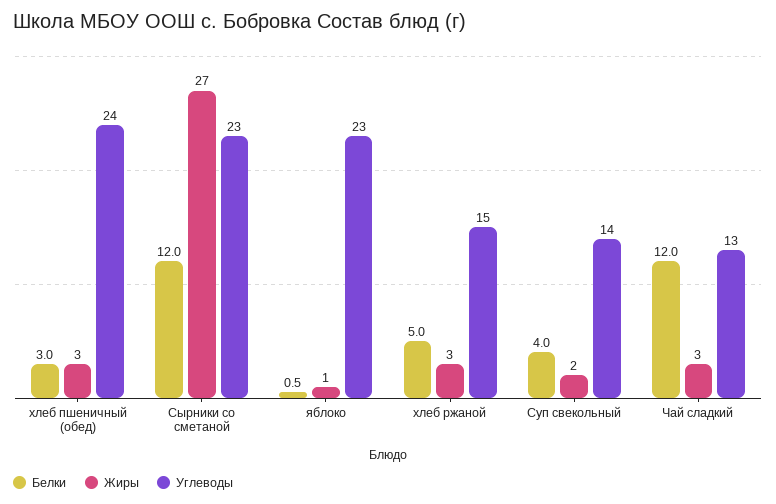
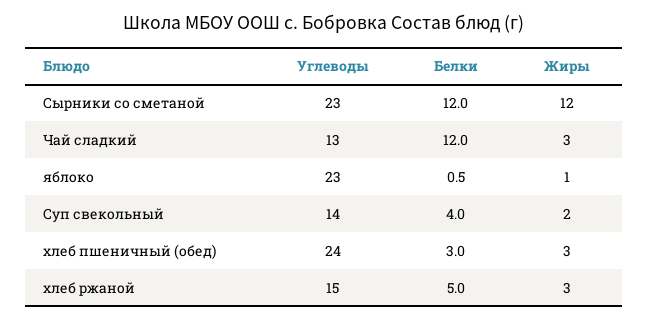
  {
    "Белки": {
      "хлеб пшеничный (обед)": 3,
      "Сырники со сметаной": 12,
      "яблоко": 0.5,
      "хлеб ржаной": 5,
      "Суп свекольный": 4,
      "Чай сладкий": 12
    },
    "Жиры": {
      "хлеб пшеничный (обед)": 3,
-     "Сырники со сметаной": 27,
+     "Сырники со сметаной": 12,
      "яблоко": 1,
      "хлеб ржаной": 3,
      "Суп свекольный": 2,
      "Чай сладкий": 3
    },
    "Углеводы": {
      "хлеб пшеничный (обед)": 24,
      "Сырники со сметаной": 23,
      "яблоко": 23,
      "хлеб ржаной": 15,
      "Суп свекольный": 14,
      "Чай сладкий": 13
    }
  }

